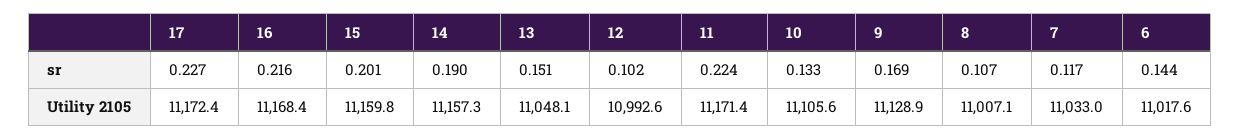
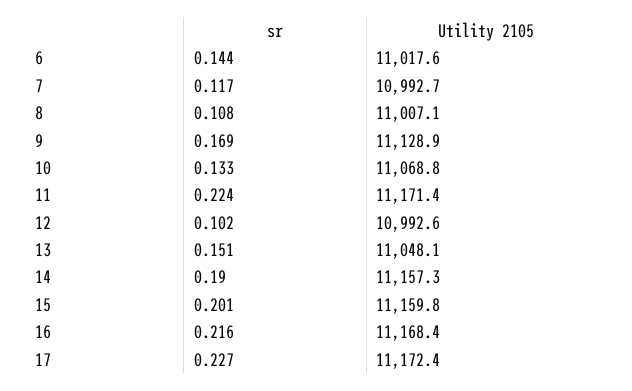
  {
    "17": {
      "sr": 0.227,
      "Utility 2105": 11172.4
    },
    "16": {
      "sr": 0.216,
      "Utility 2105": 11168.4
    },
    "15": {
      "sr": 0.201,
      "Utility 2105": 11159.8
    },
    "14": {
      "sr": 0.19,
      "Utility 2105": 11157.3
    },
    "13": {
      "sr": 0.151,
      "Utility 2105": 11048.1
    },
    "12": {
      "sr": 0.102,
      "Utility 2105": 10992.6
    },
    "11": {
      "sr": 0.224,
      "Utility 2105": 11171.4
    },
    "10": {
      "sr": 0.133,
-     "Utility 2105": 11105.6
+     "Utility 2105": 11068.8
    },
    "9": {
      "sr": 0.169,
      "Utility 2105": 11128.9
    },
    "8": {
-     "sr": 0.107,
+     "sr": 0.108,
      "Utility 2105": 11007.1
    },
    "7": {
      "sr": 0.117,
-     "Utility 2105": 11033
+     "Utility 2105": 10992.7
    },
    "6": {
      "sr": 0.144,
      "Utility 2105": 11017.6
    }
  }

